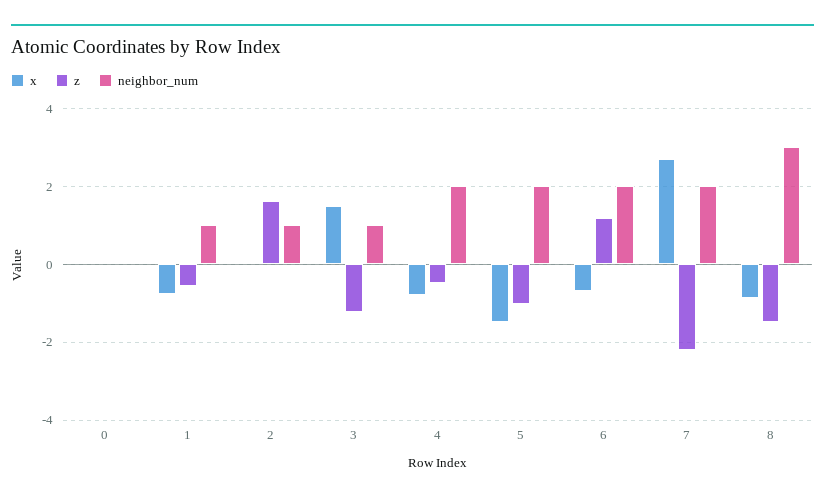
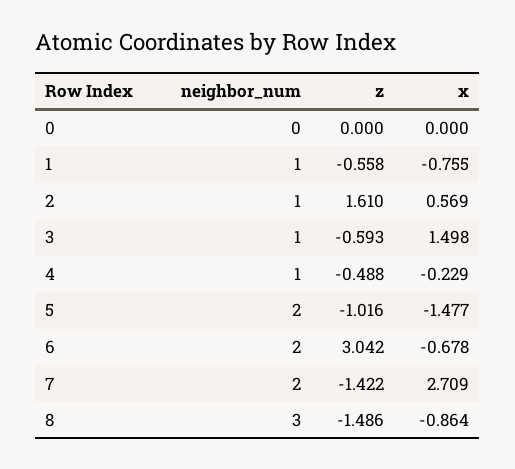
  {
    "x": {
      "0": 0,
      "1": -0.755,
-     "2": 0,
+     "2": 0.569,
      "3": 1.498,
-     "4": -0.8,
+     "4": -0.229,
      "5": -1.477,
      "6": -0.678,
      "7": 2.709,
      "8": -0.864
    },
    "z": {
      "0": 0,
      "1": -0.558,
      "2": 1.61,
-     "3": -1.2,
+     "3": -0.593,
      "4": -0.488,
      "5": -1.016,
-     "6": 1.2,
+     "6": 3.042,
-     "7": -2.2,
+     "7": -1.422,
      "8": -1.486
    },
    "neighbor_num": {
      "0": 0,
      "1": 1,
      "2": 1,
      "3": 1,
-     "4": 2,
+     "4": 1,
      "5": 2,
      "6": 2,
      "7": 2,
      "8": 3
    }
  }

